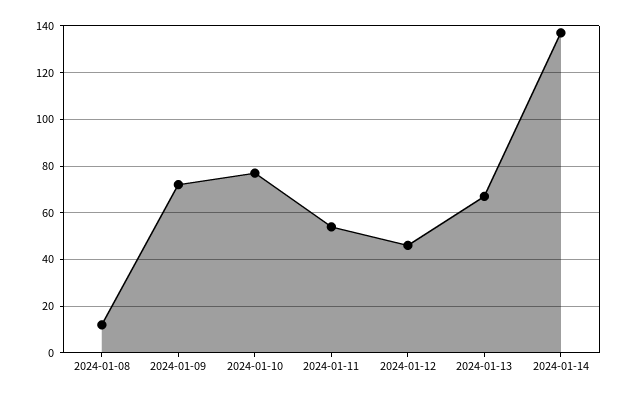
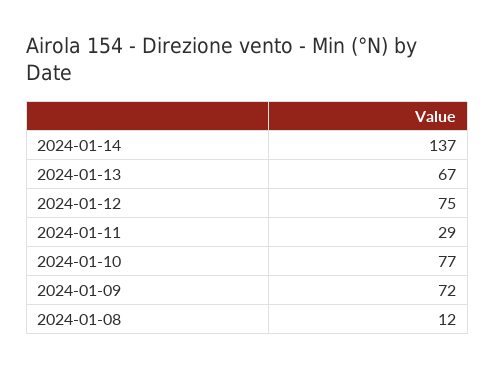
  {
    "2024-01-08": 12,
    "2024-01-09": 72,
    "2024-01-10": 77,
-   "2024-01-11": 55,
+   "2024-01-11": 29,
-   "2024-01-12": 45,
+   "2024-01-12": 75,
    "2024-01-13": 67,
    "2024-01-14": 137
  }

